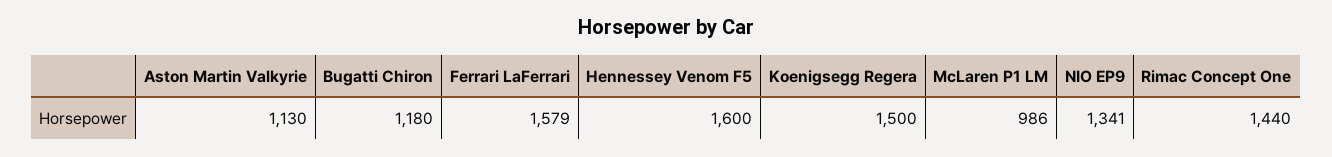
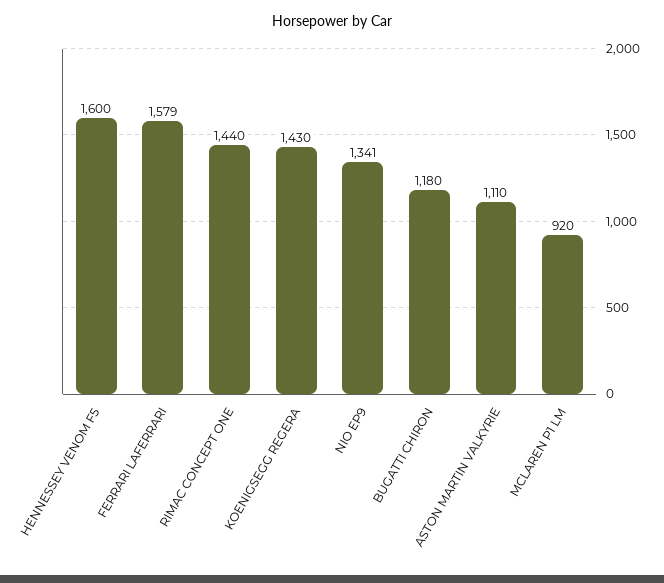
  {
-   "Aston Martin Valkyrie": 1130,
+   "Aston Martin Valkyrie": 1110,
    "Bugatti Chiron": 1180,
    "Ferrari LaFerrari": 1579,
    "Hennessey Venom F5": 1600,
-   "Koenigsegg Regera": 1500,
+   "Koenigsegg Regera": 1430,
-   "McLaren P1 LM": 986,
+   "McLaren P1 LM": 920,
    "NIO EP9": 1341,
    "Rimac Concept One": 1440
  }

